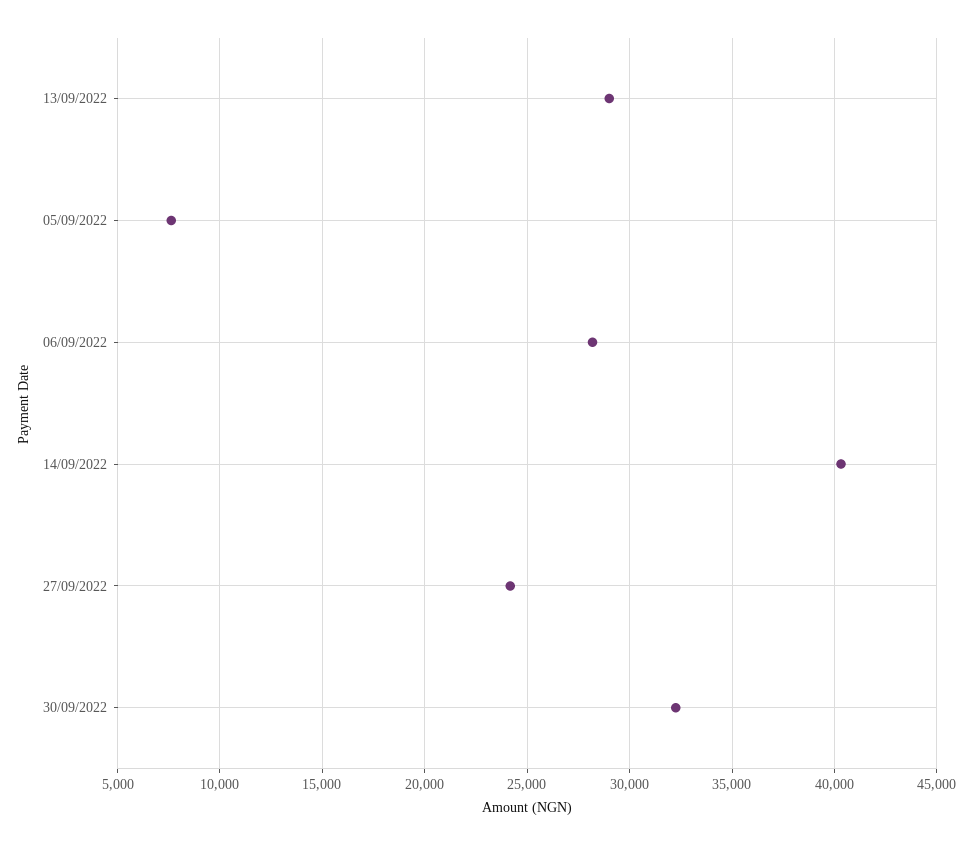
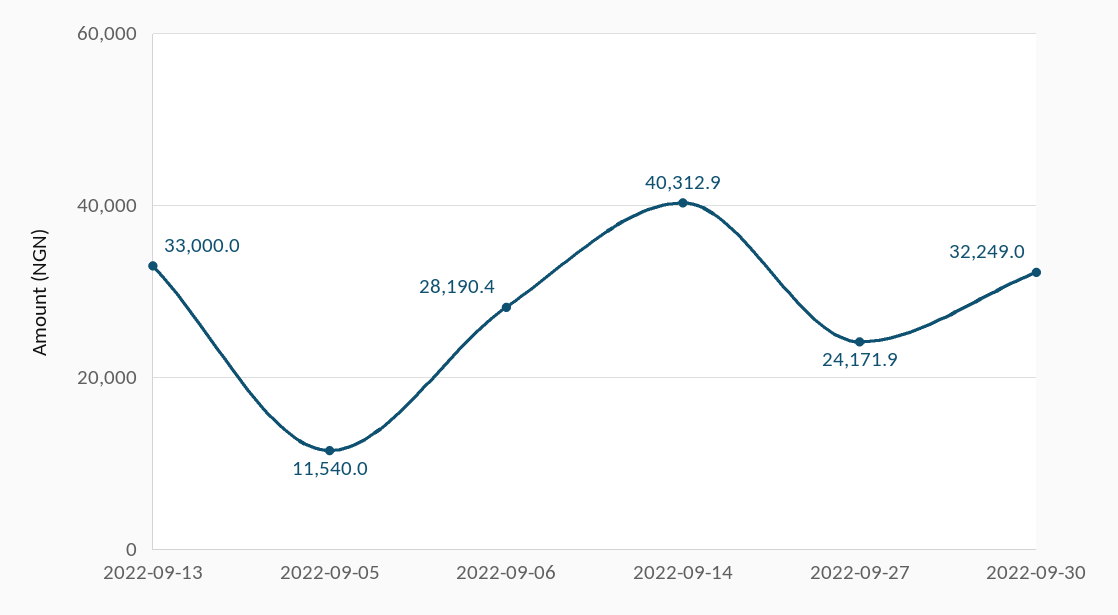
  {
-   "13/09/2022": 29000,
+   "13/09/2022": 33000,
-   "05/09/2022": 7500,
+   "05/09/2022": 11540,
    "06/09/2022": 28190.4,
    "14/09/2022": 40312.9,
    "27/09/2022": 24171.9,
    "30/09/2022": 32249
  }

